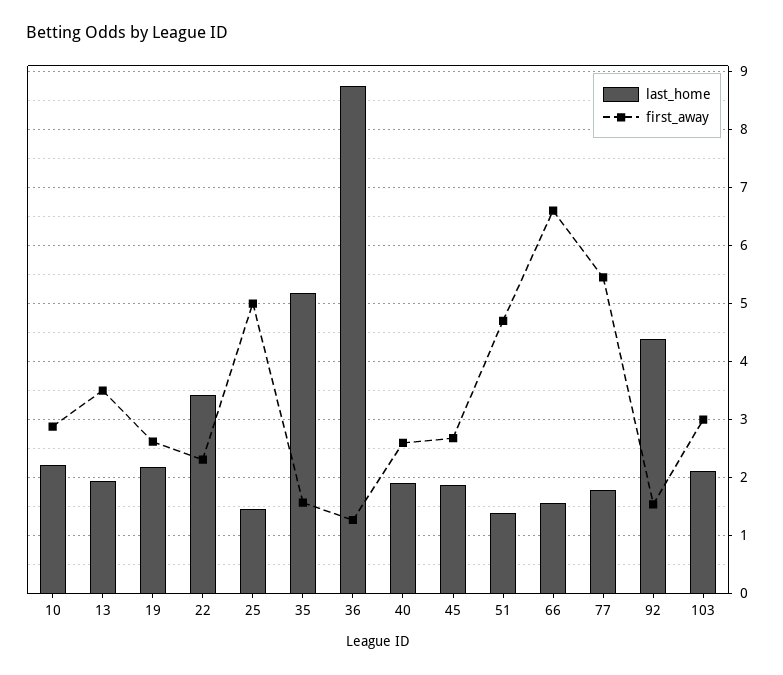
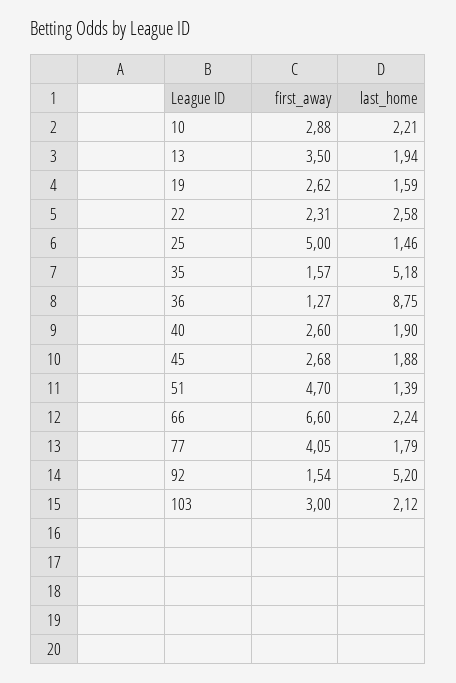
  {
    "last_home": {
      "10": 2.21,
      "13": 1.94,
-     "19": 2.2,
+     "19": 1.59,
-     "22": 3.4,
+     "22": 2.58,
      "25": 1.46,
      "35": 5.18,
      "36": 8.75,
      "40": 1.9,
      "45": 1.88,
      "51": 1.39,
-     "66": 1.6,
+     "66": 2.24,
      "77": 1.79,
-     "92": 4.4,
+     "92": 5.2,
      "103": 2.12
    },
    "first_away": {
      "10": 2.88,
      "13": 3.5,
      "19": 2.62,
      "22": 2.31,
      "25": 5,
      "35": 1.57,
      "36": 1.27,
      "40": 2.6,
      "45": 2.68,
      "51": 4.7,
      "66": 6.6,
-     "77": 5.4,
+     "77": 4.05,
      "92": 1.54,
      "103": 3
    }
  }

